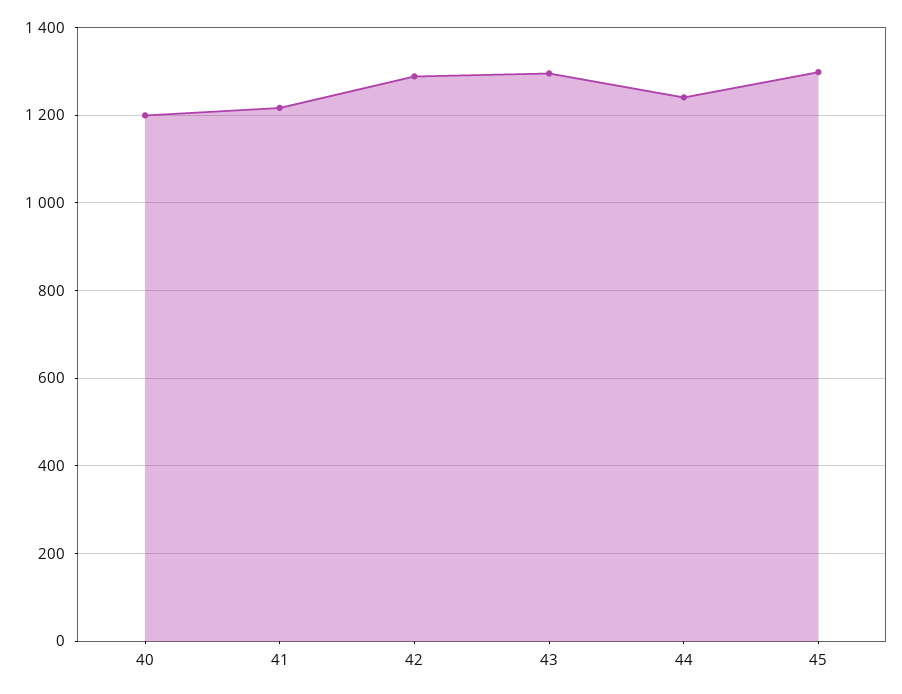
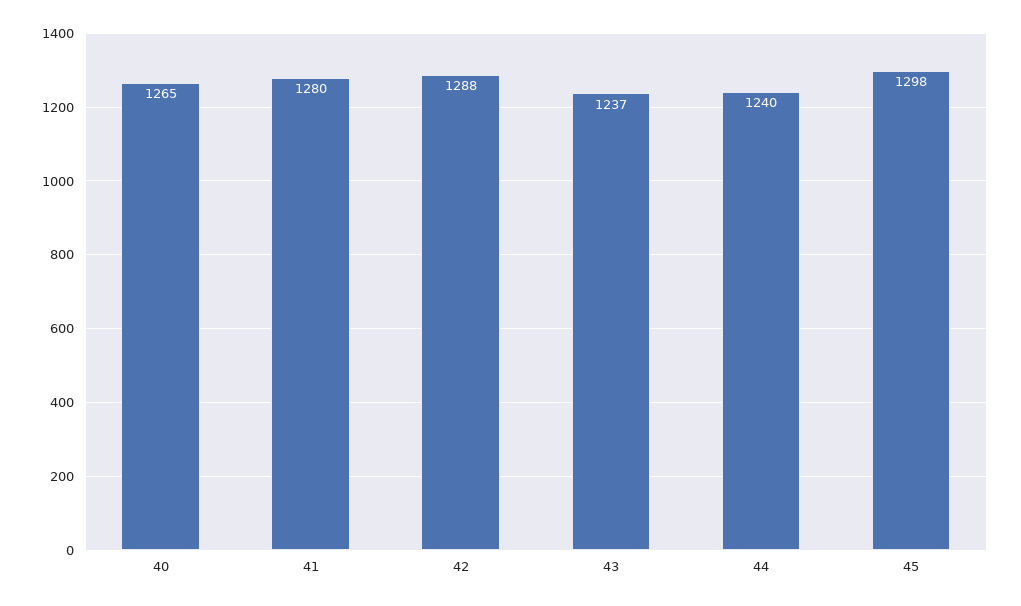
  {
-   "40": 1200,
+   "40": 1265,
-   "41": 1220,
+   "41": 1280,
    "42": 1288,
-   "43": 1300,
+   "43": 1237,
    "44": 1240,
    "45": 1298
  }

